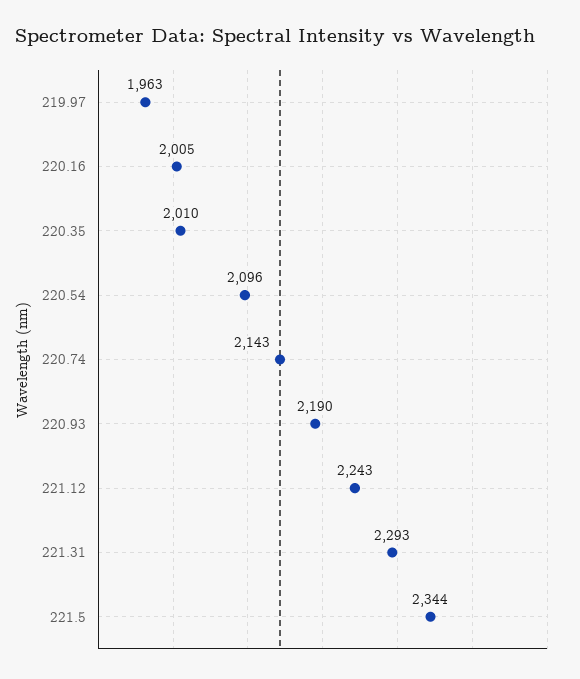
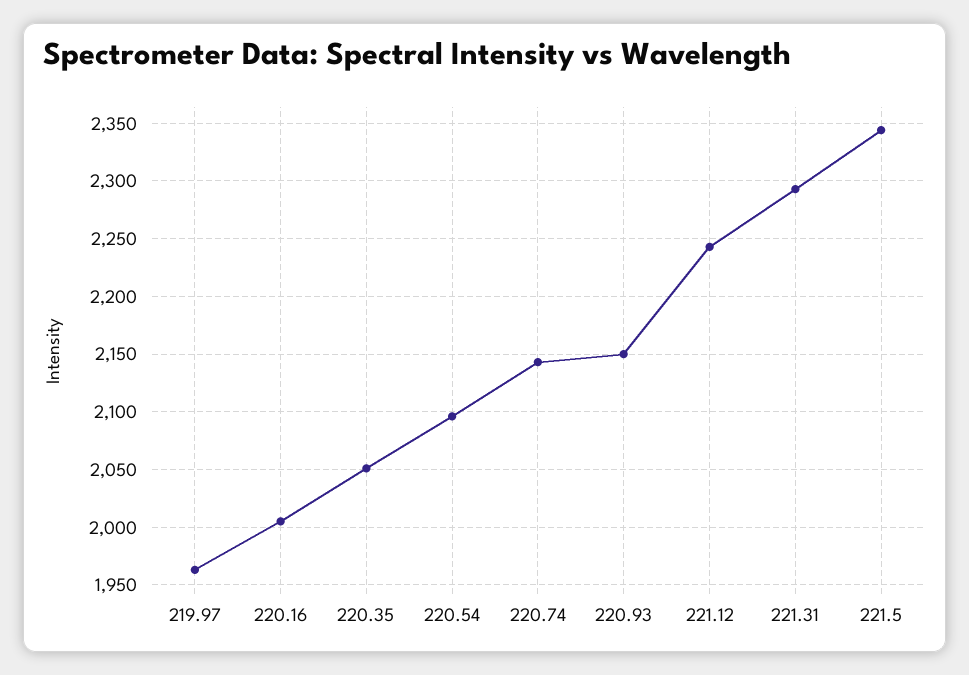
  {
    "219.97": 1963,
    "220.16": 2005,
-   "220.35": 2010,
+   "220.35": 2050,
    "220.54": 2096,
    "220.74": 2143,
-   "220.93": 2190,
+   "220.93": 2150,
    "221.12": 2243,
    "221.31": 2293,
    "221.5": 2344
  }

